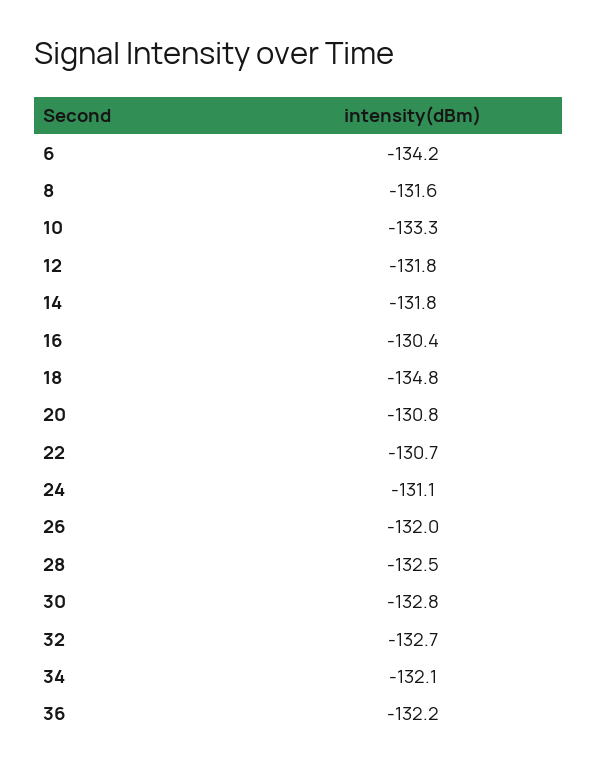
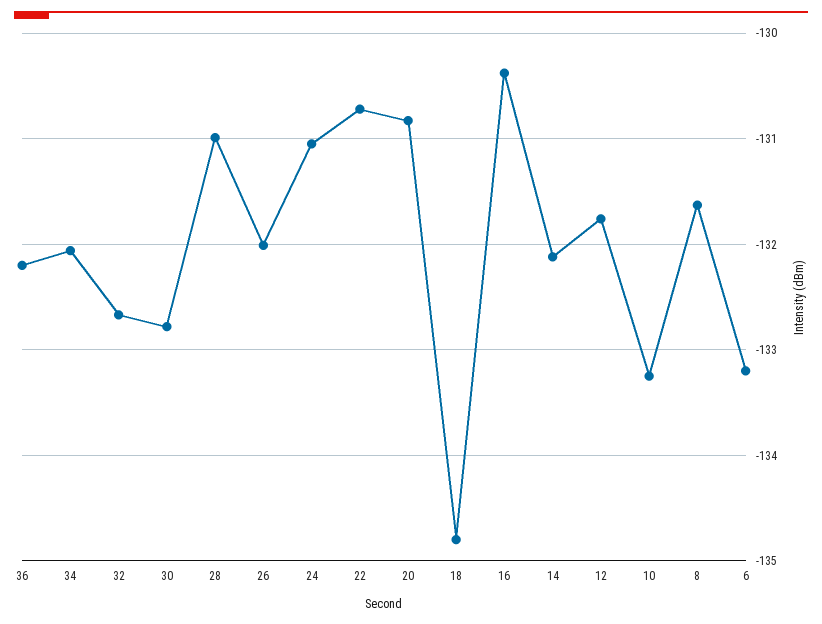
  {
-   "6": -134.2,
+   "6": -133.2,
    "8": -131.6,
    "10": -133.3,
    "12": -131.8,
-   "14": -131.8,
+   "14": -132.1,
    "16": -130.4,
    "18": -134.8,
    "20": -130.8,
    "22": -130.7,
    "24": -131.1,
    "26": -132,
-   "28": -132.5,
+   "28": -131,
    "30": -132.8,
    "32": -132.7,
    "34": -132.1,
    "36": -132.2
  }

